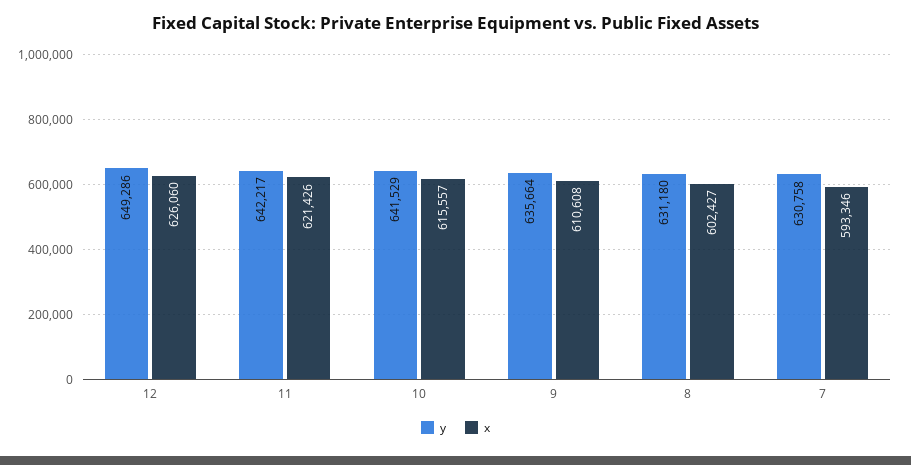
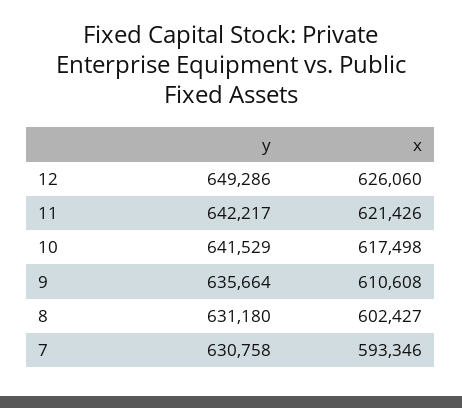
  {
    "y": {
      "12": 649286,
      "11": 642217,
      "10": 641529,
      "9": 635664,
      "8": 631180,
      "7": 630758
    },
    "x": {
      "12": 626060,
      "11": 621426,
-     "10": 615557,
+     "10": 617498,
      "9": 610608,
      "8": 602427,
      "7": 593346
    }
  }

